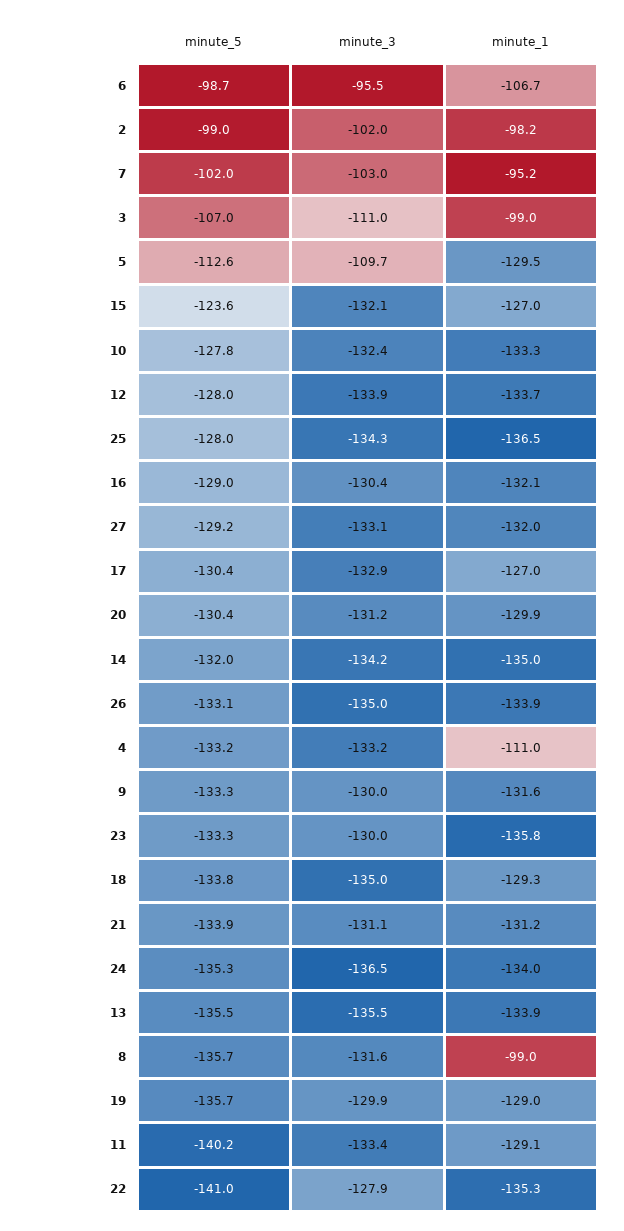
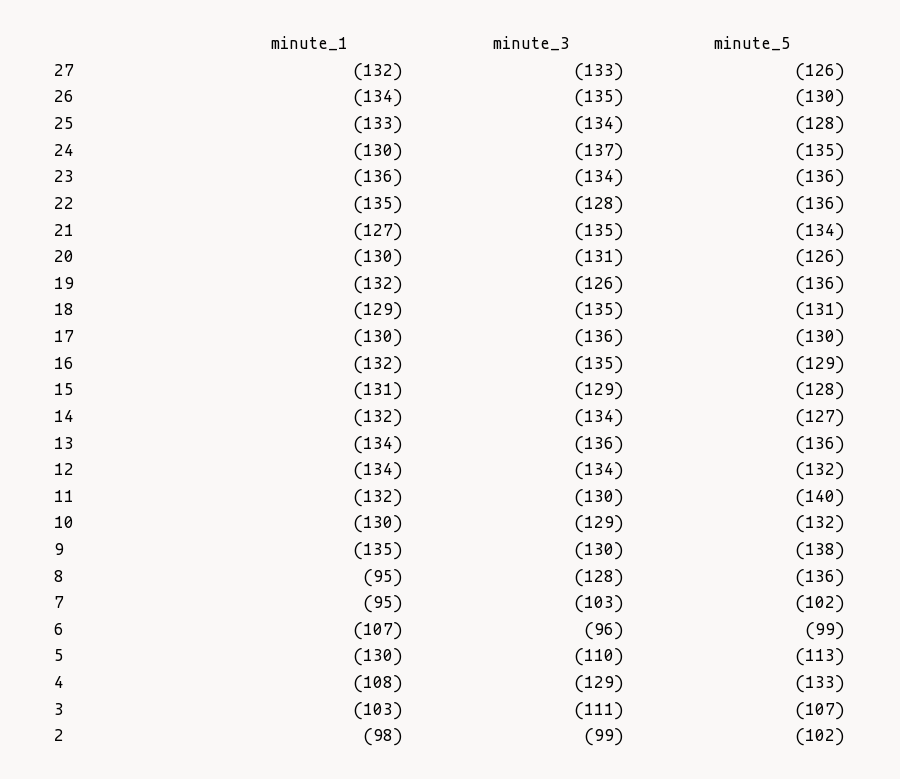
  {
    "minute_5": {
      "6": -98.7,
-     "2": -99,
+     "2": -102,
      "7": -102,
      "3": -107,
      "5": -112.6,
-     "15": -123.6,
+     "15": -128,
-     "10": -127.8,
+     "10": -132,
-     "12": -128,
+     "12": -132,
      "25": -128,
      "16": -129,
-     "27": -129.2,
+     "27": -126,
      "17": -130.4,
-     "20": -130.4,
+     "20": -126,
-     "14": -132,
+     "14": -127,
-     "26": -133.1,
+     "26": -130,
      "4": -133.2,
-     "9": -133.3,
+     "9": -138,
-     "23": -133.3,
+     "23": -136,
-     "18": -133.8,
+     "18": -131,
      "21": -133.9,
      "24": -135.3,
      "13": -135.5,
      "8": -135.7,
      "19": -135.7,
      "11": -140.2,
-     "22": -141
+     "22": -136
    },
    "minute_3": {
      "6": -95.5,
-     "2": -102,
+     "2": -99,
      "7": -103,
      "3": -111,
      "5": -109.7,
-     "15": -132.1,
+     "15": -129,
-     "10": -132.4,
+     "10": -129,
      "12": -133.9,
      "25": -134.3,
-     "16": -130.4,
+     "16": -135,
      "27": -133.1,
-     "17": -132.9,
+     "17": -136,
      "20": -131.2,
      "14": -134.2,
      "26": -135,
-     "4": -133.2,
+     "4": -129,
      "9": -130,
-     "23": -130,
+     "23": -134,
      "18": -135,
-     "21": -131.1,
+     "21": -135,
      "24": -136.5,
      "13": -135.5,
-     "8": -131.6,
+     "8": -128,
-     "19": -129.9,
+     "19": -126,
-     "11": -133.4,
+     "11": -130,
      "22": -127.9
    },
    "minute_1": {
      "6": -106.7,
      "2": -98.2,
      "7": -95.2,
-     "3": -99,
+     "3": -103,
      "5": -129.5,
-     "15": -127,
+     "15": -131,
-     "10": -133.3,
+     "10": -130,
      "12": -133.7,
-     "25": -136.5,
+     "25": -133,
      "16": -132.1,
      "27": -132,
-     "17": -127,
+     "17": -130,
      "20": -129.9,
-     "14": -135,
+     "14": -132,
      "26": -133.9,
-     "4": -111,
+     "4": -108,
-     "9": -131.6,
+     "9": -135,
      "23": -135.8,
      "18": -129.3,
-     "21": -131.2,
+     "21": -127,
-     "24": -134,
+     "24": -130,
      "13": -133.9,
-     "8": -99,
+     "8": -95,
-     "19": -129,
+     "19": -132,
-     "11": -129.1,
+     "11": -132,
      "22": -135.3
    }
  }

